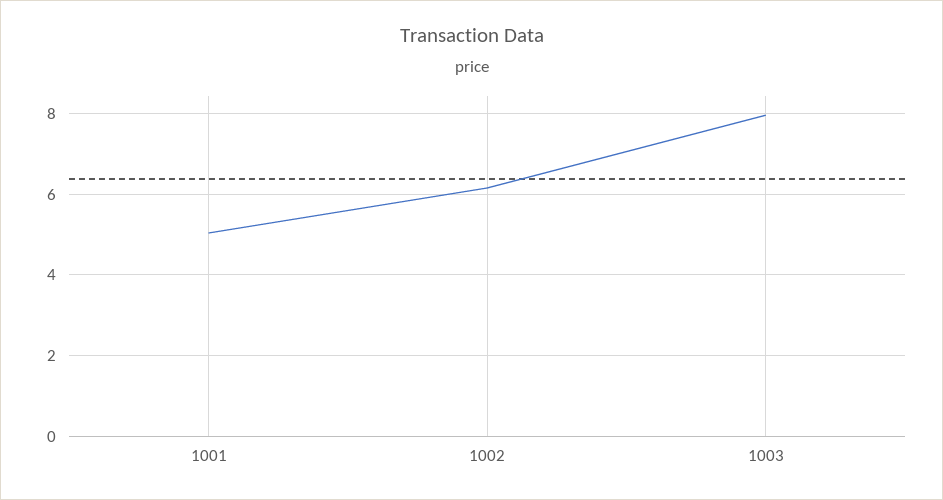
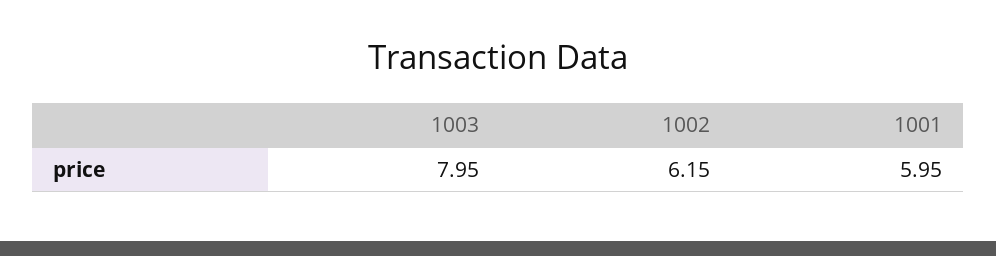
  {
-   "1001": 5,
+   "1001": 5.95,
    "1002": 6.15,
    "1003": 7.95
  }

